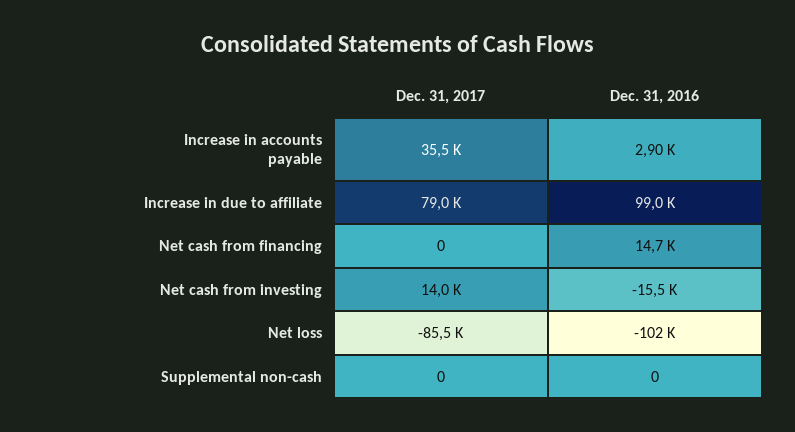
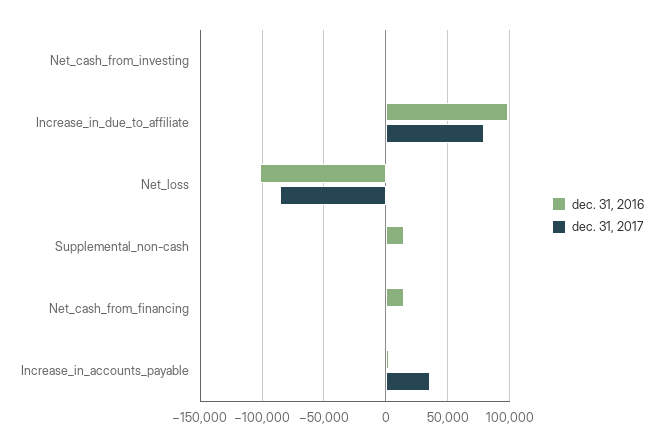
  {
    "Dec. 31, 2017": {
      "Increase in accounts payable": 35500,
      "Increase in due to affiliate": 79000,
      "Net cash from financing": 0,
-     "Net cash from investing": 14000,
+     "Net cash from investing": 0,
      "Net loss": -85500,
      "Supplemental non-cash": 0
    },
    "Dec. 31, 2016": {
      "Increase in accounts payable": 2900,
      "Increase in due to affiliate": 99000,
      "Net cash from financing": 14700,
-     "Net cash from investing": -15500,
+     "Net cash from investing": 0,
      "Net loss": -102000,
-     "Supplemental non-cash": 0
+     "Supplemental non-cash": 15000
    }
  }

